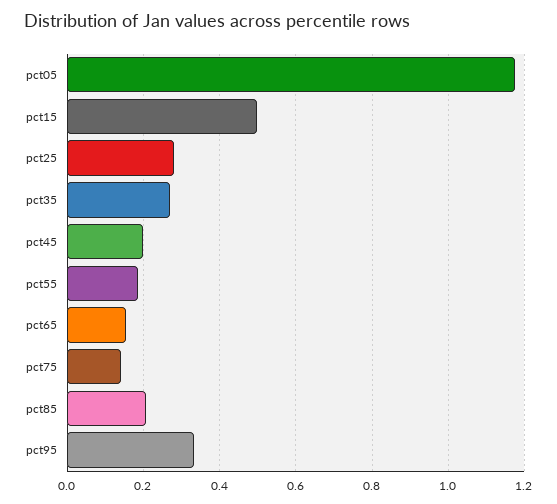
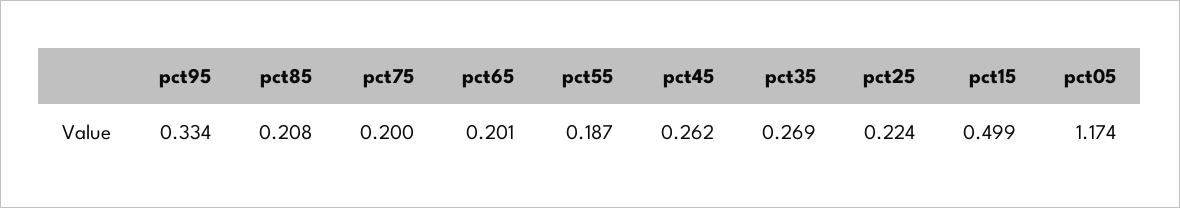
  {
    "pct05": 1.174,
    "pct15": 0.499,
-   "pct25": 0.28,
+   "pct25": 0.224,
    "pct35": 0.269,
-   "pct45": 0.2,
+   "pct45": 0.262,
    "pct55": 0.187,
-   "pct65": 0.16,
+   "pct65": 0.201,
-   "pct75": 0.14,
+   "pct75": 0.2,
    "pct85": 0.208,
    "pct95": 0.334
  }

